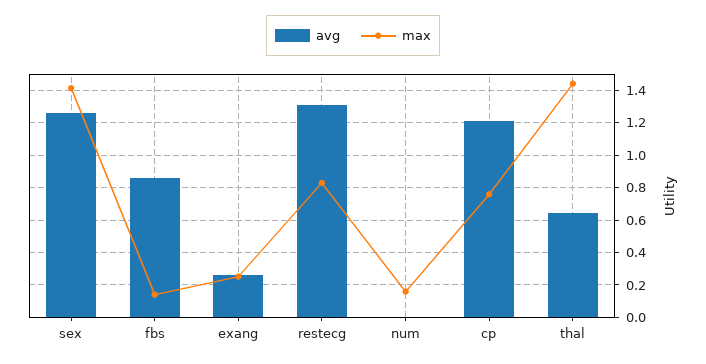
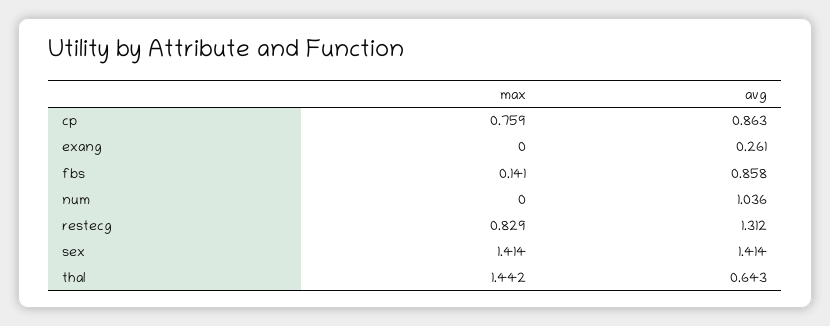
  {
    "avg": {
-     "sex": 1.25,
+     "sex": 1.414,
      "fbs": 0.858,
      "exang": 0.261,
      "restecg": 1.312,
-     "num": 0,
+     "num": 1.036,
-     "cp": 1.2,
+     "cp": 0.863,
      "thal": 0.643
    },
    "max": {
      "sex": 1.414,
      "fbs": 0.141,
-     "exang": 0.25,
+     "exang": 0,
      "restecg": 0.829,
-     "num": 0.15,
+     "num": 0,
      "cp": 0.759,
      "thal": 1.442
    }
  }

